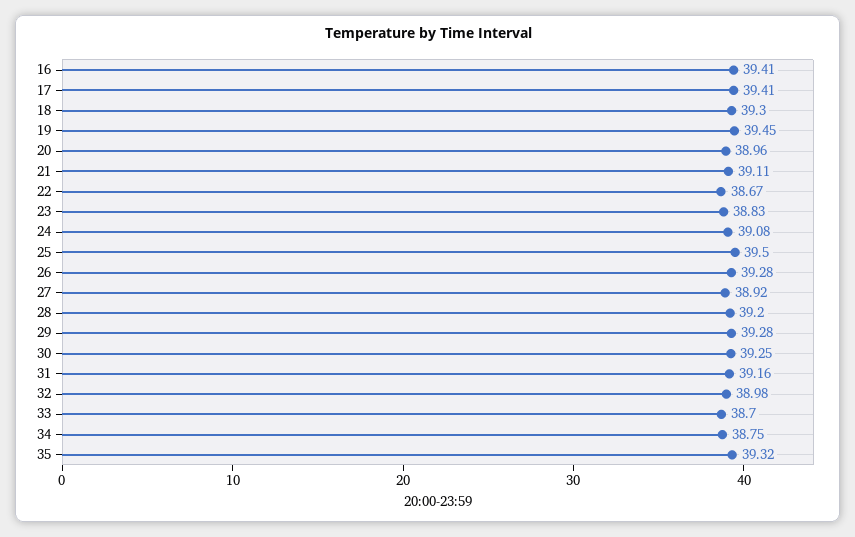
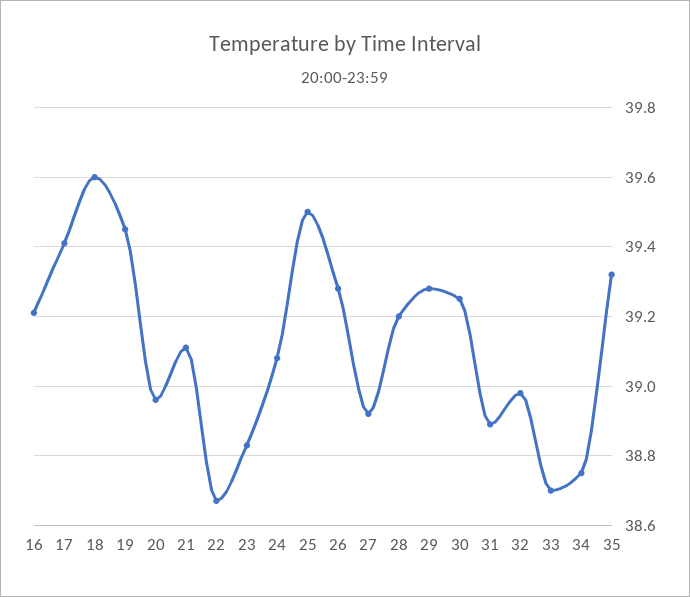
  {
-   "16": 39.41,
+   "16": 39.2,
    "17": 39.41,
-   "18": 39.3,
+   "18": 39.6,
    "19": 39.45,
    "20": 38.96,
    "21": 39.11,
    "22": 38.67,
    "23": 38.83,
    "24": 39.08,
    "25": 39.5,
    "26": 39.28,
    "27": 38.92,
    "28": 39.2,
    "29": 39.28,
    "30": 39.25,
-   "31": 39.16,
+   "31": 38.9,
    "32": 38.98,
    "33": 38.7,
    "34": 38.75,
    "35": 39.32
  }

